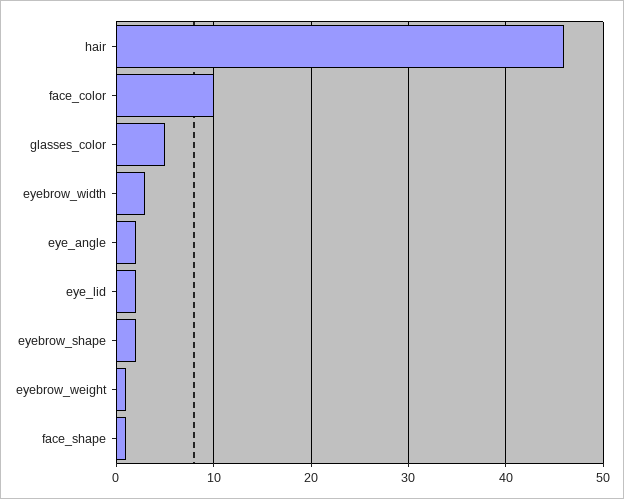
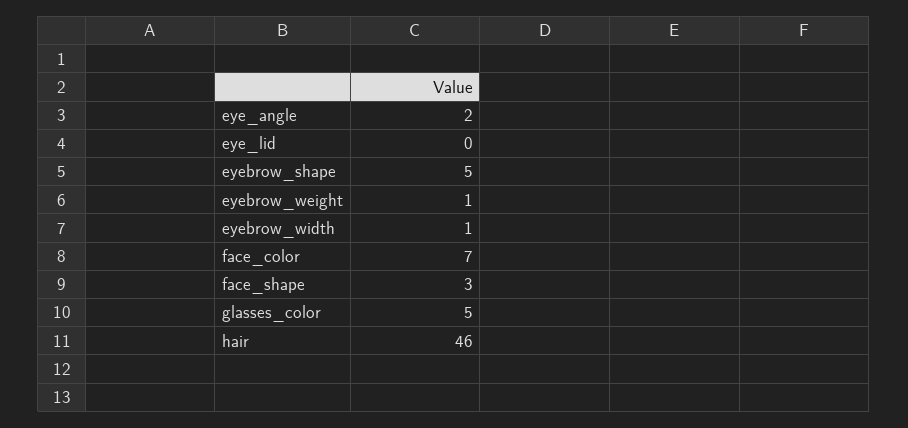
  {
    "hair": 46,
-   "face_color": 10,
+   "face_color": 7,
    "glasses_color": 5,
-   "eyebrow_width": 3,
+   "eyebrow_width": 1,
    "eye_angle": 2,
-   "eye_lid": 2,
+   "eye_lid": 0,
-   "eyebrow_shape": 2,
+   "eyebrow_shape": 5,
    "eyebrow_weight": 1,
-   "face_shape": 1
+   "face_shape": 3
  }

